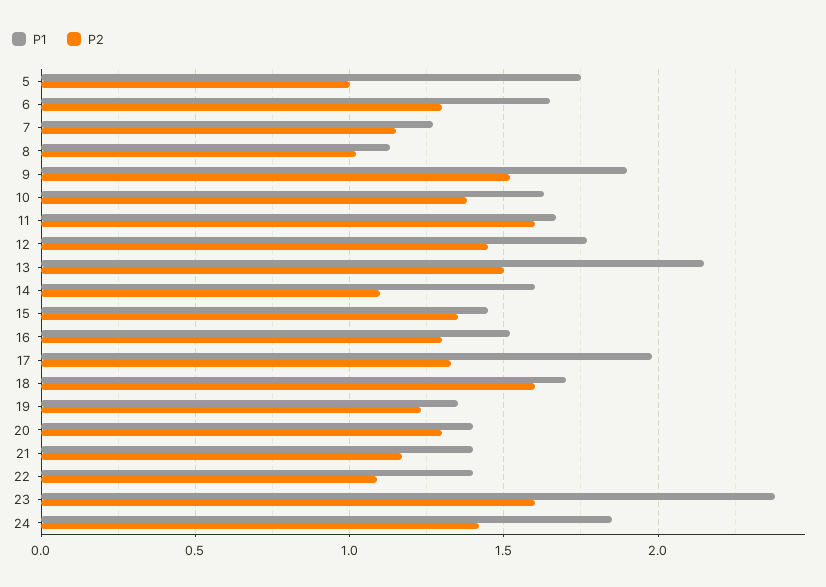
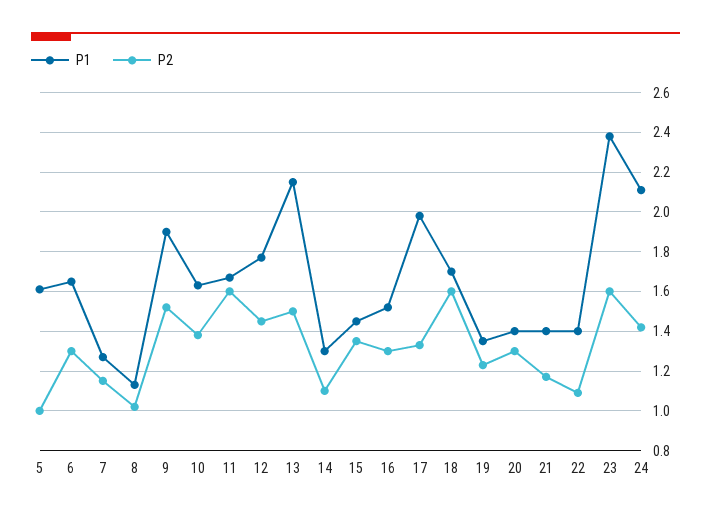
  {
    "P1": {
-     "5": 1.75,
+     "5": 1.6,
      "6": 1.65,
      "7": 1.25,
      "8": 1.15,
      "9": 1.9,
      "10": 1.65,
      "11": 1.65,
      "12": 1.75,
      "13": 2.15,
-     "14": 1.6,
+     "14": 1.3,
      "15": 1.45,
      "16": 1.5,
      "17": 2,
      "18": 1.7,
      "19": 1.35,
      "20": 1.4,
      "21": 1.4,
      "22": 1.4,
      "23": 2.4,
-     "24": 1.85
+     "24": 2.1
    },
    "P2": {
      "5": 1,
      "6": 1.3,
      "7": 1.15,
      "8": 1,
      "9": 1.5,
      "10": 1.4,
      "11": 1.6,
      "12": 1.45,
      "13": 1.5,
      "14": 1.1,
      "15": 1.35,
      "16": 1.3,
      "17": 1.35,
      "18": 1.6,
      "19": 1.25,
      "20": 1.3,
      "21": 1.15,
      "22": 1.1,
      "23": 1.6,
      "24": 1.4
    }
  }

